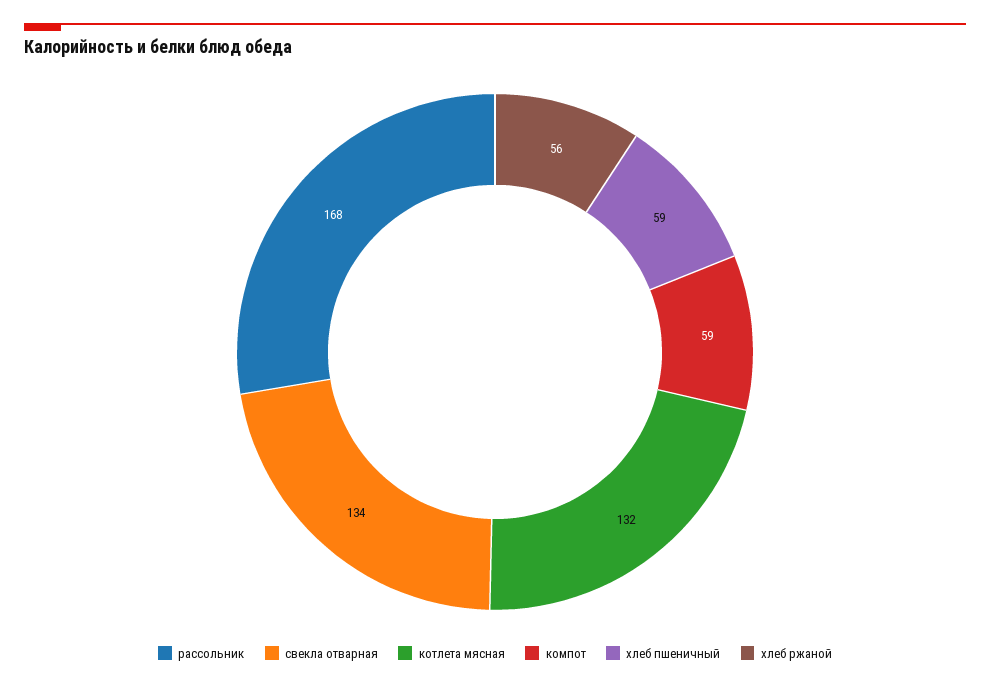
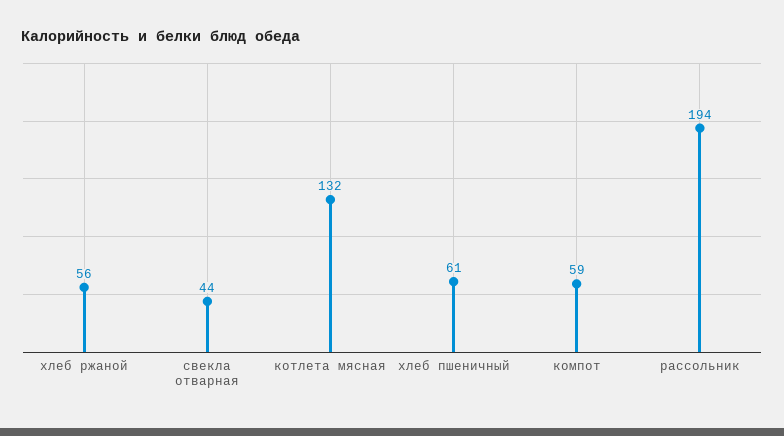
  {
-   "рассольник": 168,
+   "рассольник": 194,
-   "свекла отварная": 134,
+   "свекла отварная": 44,
    "котлета мясная": 132,
    "компот": 59,
-   "хлеб пшеничный": 59,
+   "хлеб пшеничный": 61,
    "хлеб ржаной": 56
  }

